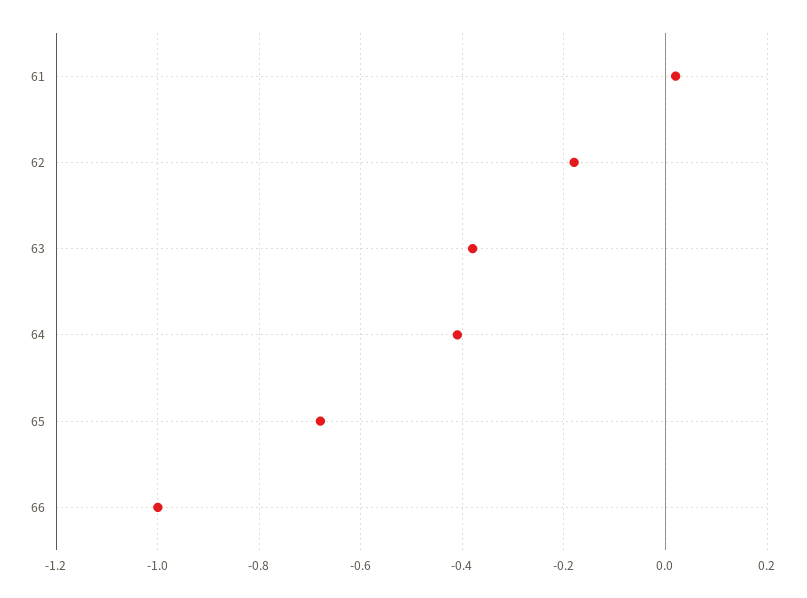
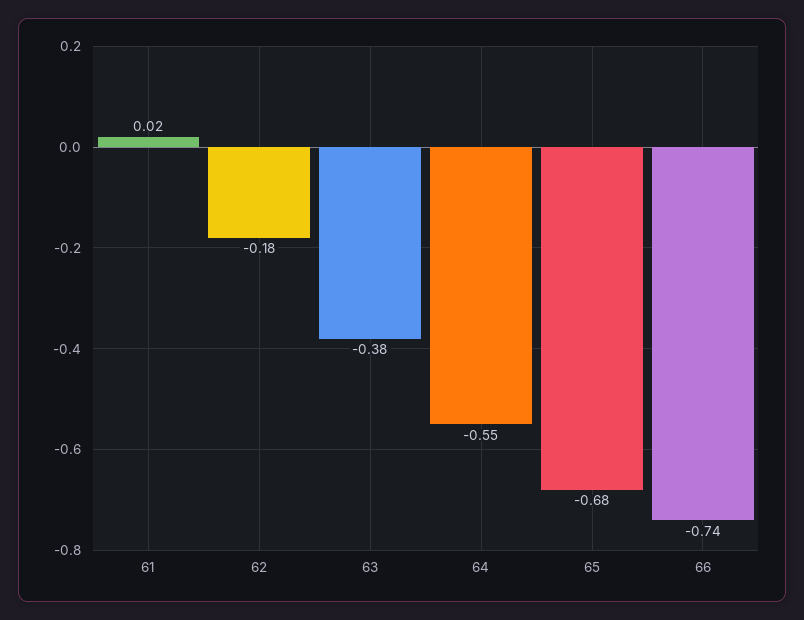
  {
    "61": 0.02,
    "62": -0.18,
    "63": -0.38,
-   "64": -0.4,
+   "64": -0.55,
    "65": -0.68,
-   "66": -1
+   "66": -0.74
  }

